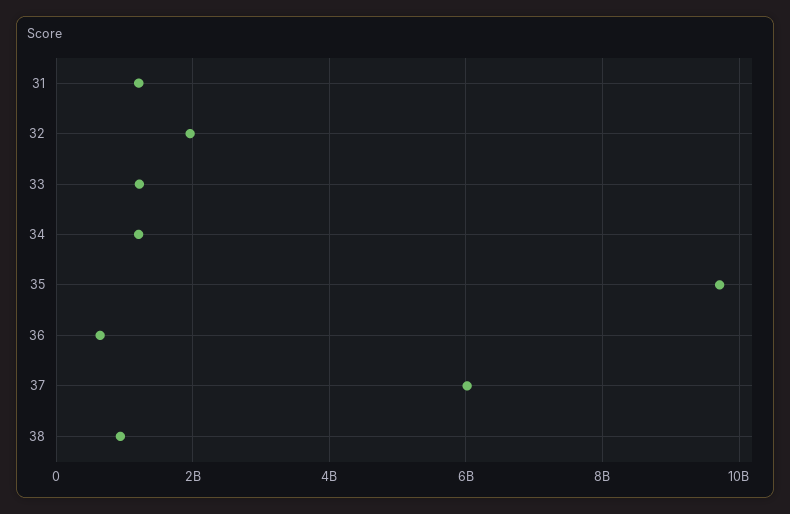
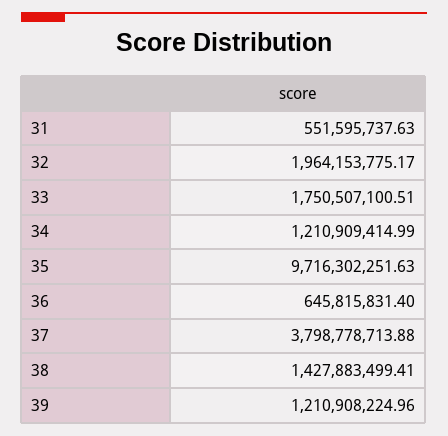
  {
-   "31": 1200000000,
+   "31": 551595737.63,
    "32": 1964153775.17,
-   "33": 1200000000,
+   "33": 1750507100.51,
    "34": 1210909414.99,
    "35": 9716302251.63,
    "36": 645815831.4,
-   "37": 6000000000,
+   "37": 3798778713.88,
-   "38": 1000000000
+   "38": 1427883499.41,
+   "39": 1210908224.96
  }

